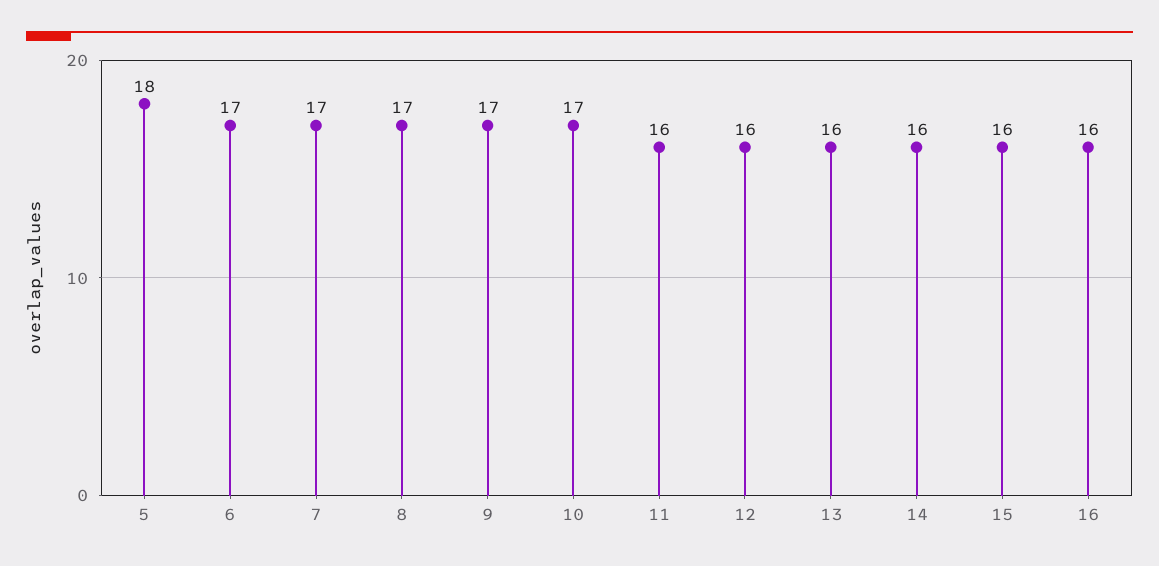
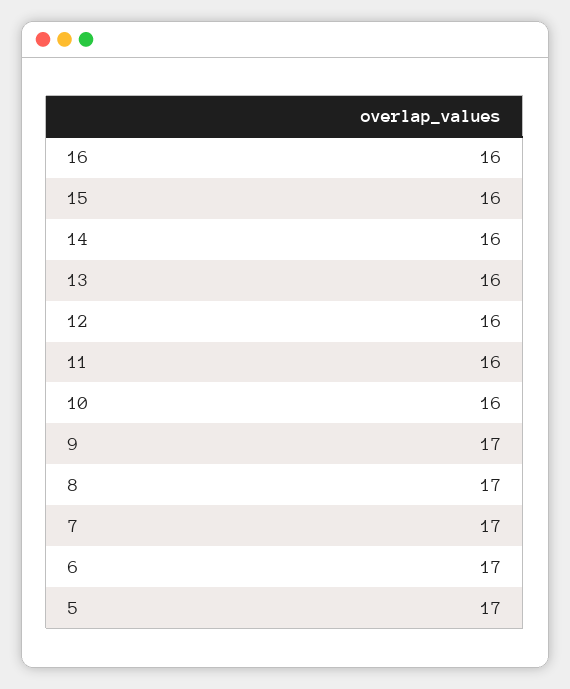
  {
-   "5": 18,
+   "5": 17,
    "6": 17,
    "7": 17,
    "8": 17,
    "9": 17,
-   "10": 17,
+   "10": 16,
    "11": 16,
    "12": 16,
    "13": 16,
    "14": 16,
    "15": 16,
    "16": 16
  }

